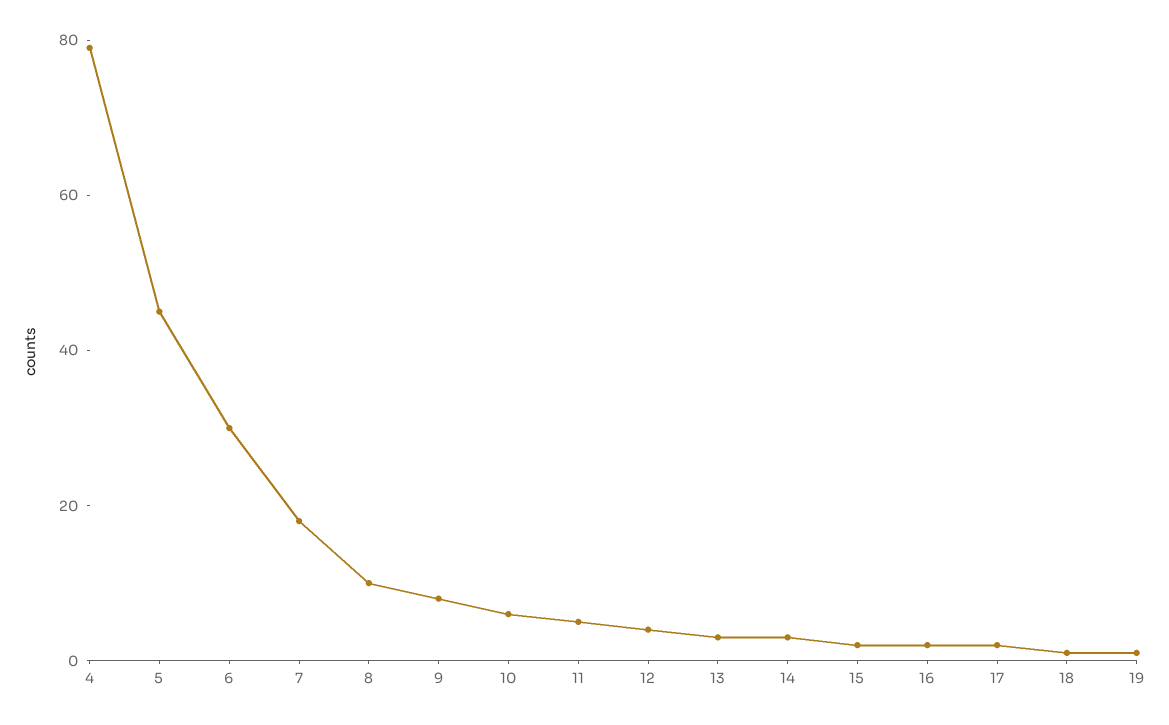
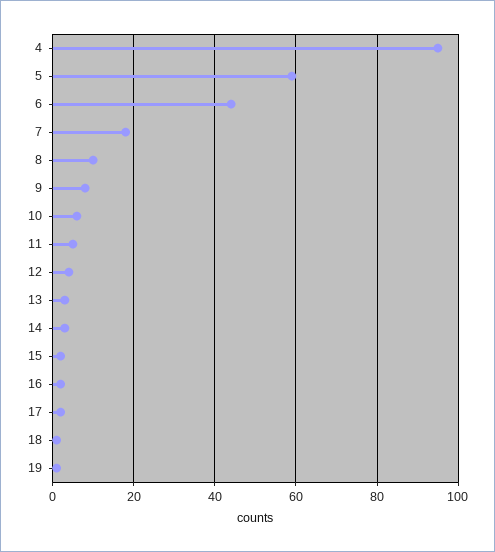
  {
-   "4": 80,
+   "4": 95,
-   "5": 45,
+   "5": 60,
-   "6": 30,
+   "6": 45,
    "7": 20,
    "8": 10,
    "9": 10,
    "10": 5,
    "11": 5,
    "12": 5,
    "13": 5,
    "14": 5,
    "15": 0,
    "16": 0,
    "17": 0,
    "18": 0,
    "19": 0
  }

